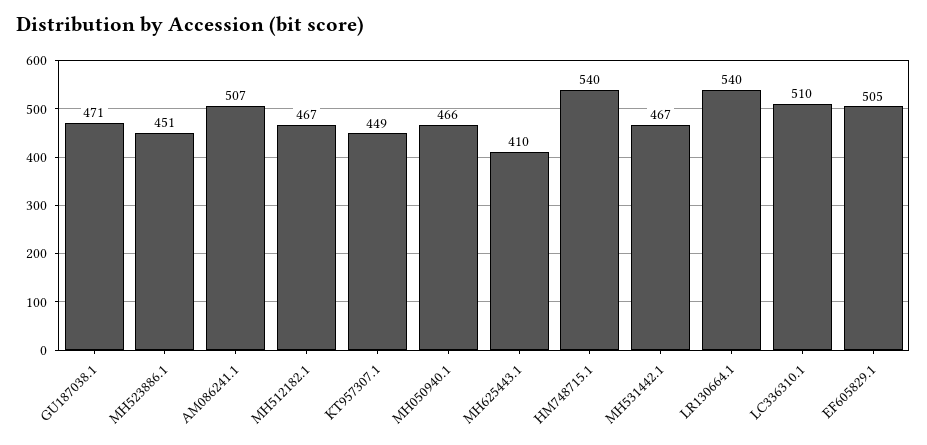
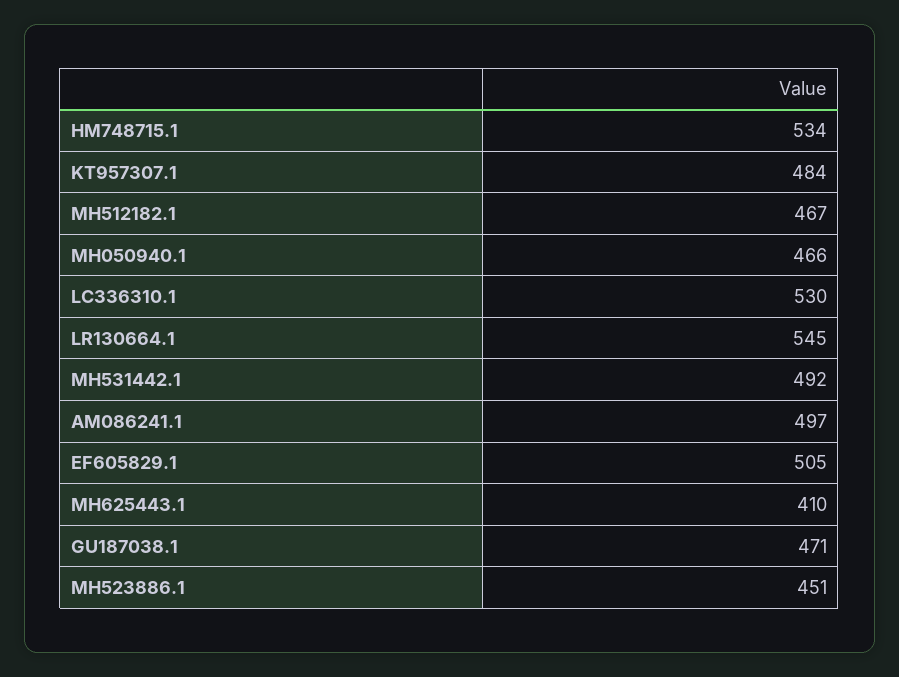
  {
    "GU187038.1": 471,
    "MH523886.1": 451,
-   "AM086241.1": 507,
+   "AM086241.1": 497,
    "MH512182.1": 467,
-   "KT957307.1": 449,
+   "KT957307.1": 484,
    "MH050940.1": 466,
    "MH625443.1": 410,
-   "HM748715.1": 540,
+   "HM748715.1": 534,
-   "MH531442.1": 467,
+   "MH531442.1": 492,
-   "LR130664.1": 540,
+   "LR130664.1": 545,
-   "LC336310.1": 510,
+   "LC336310.1": 530,
    "EF605829.1": 505
  }

